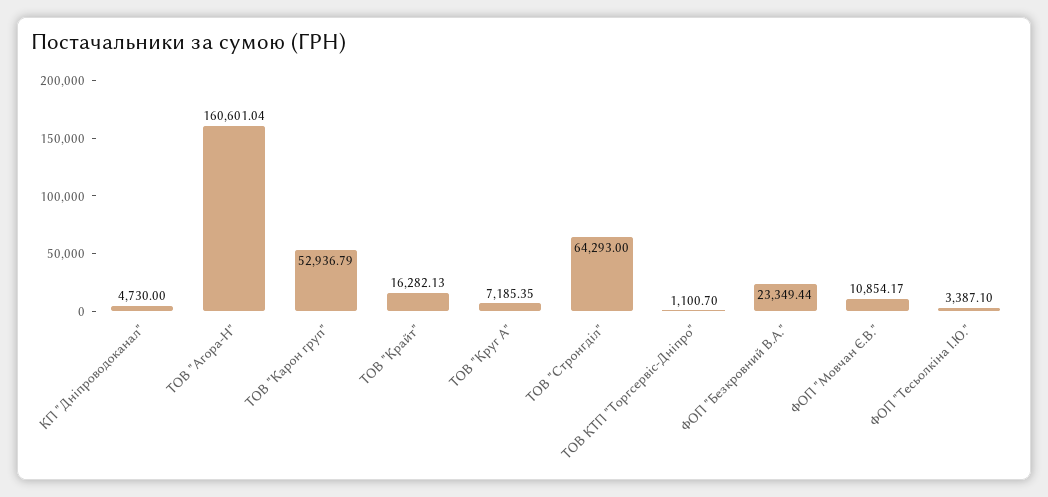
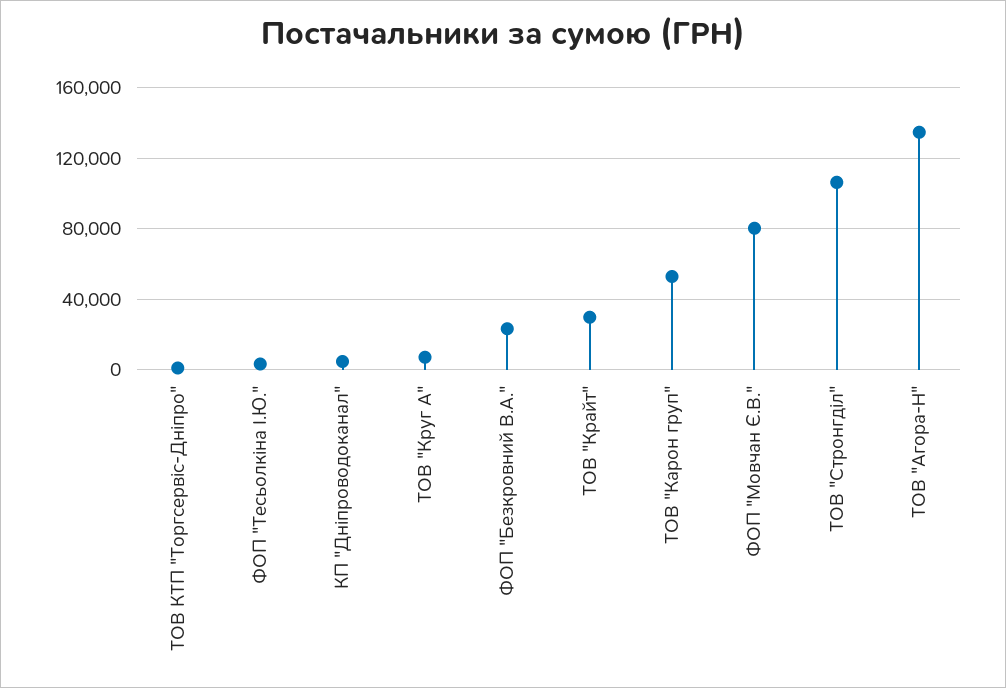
  {
    "КП \"Дніпроводоканал\"": 4730,
-   "ТОВ \"Агора-Н\"": 160601.04,
+   "ТОВ \"Агора-Н\"": 135000,
    "ТОВ \"Карон груп\"": 52936.79,
-   "ТОВ \"Крайт\"": 16282.13,
+   "ТОВ \"Крайт\"": 30000,
    "ТОВ \"Круг А\"": 7185.35,
-   "ТОВ \"Стронгділ\"": 64293,
+   "ТОВ \"Стронгділ\"": 105000,
    "ТОВ КТП \"Торгсервіс-Дніпро\"": 1100.7,
    "ФОП \"Безкровний В.А.\"": 23349.44,
-   "ФОП \"Мовчан Є.В.\"": 10854.17,
+   "ФОП \"Мовчан Є.В.\"": 80000,
    "ФОП \"Тесьолкіна І.Ю.\"": 3387.1
  }

